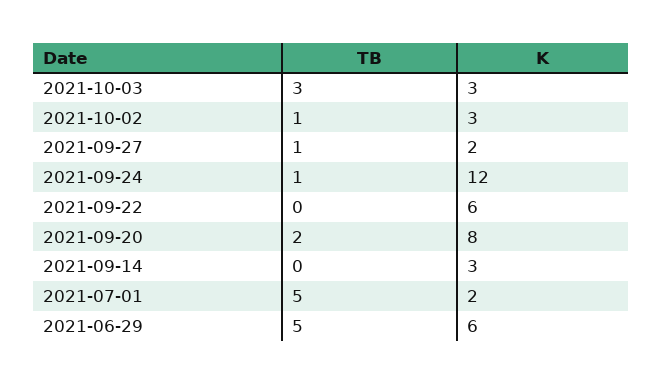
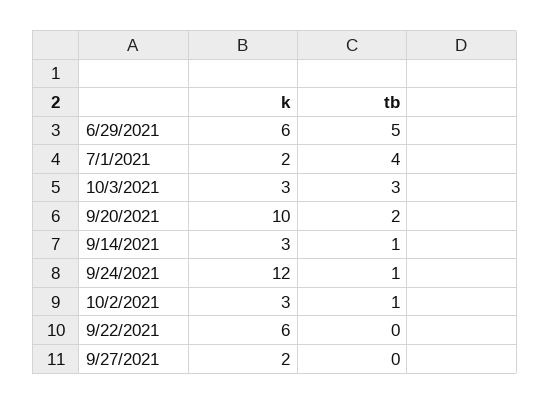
  {
    "TB": {
      "2021-10-03": 3,
      "2021-10-02": 1,
-     "2021-09-27": 1,
+     "2021-09-27": 0,
      "2021-09-24": 1,
      "2021-09-22": 0,
      "2021-09-20": 2,
-     "2021-09-14": 0,
+     "2021-09-14": 1,
-     "2021-07-01": 5,
+     "2021-07-01": 4,
      "2021-06-29": 5
    },
    "K": {
      "2021-10-03": 3,
      "2021-10-02": 3,
      "2021-09-27": 2,
      "2021-09-24": 12,
      "2021-09-22": 6,
-     "2021-09-20": 8,
+     "2021-09-20": 10,
      "2021-09-14": 3,
      "2021-07-01": 2,
      "2021-06-29": 6
    }
  }

